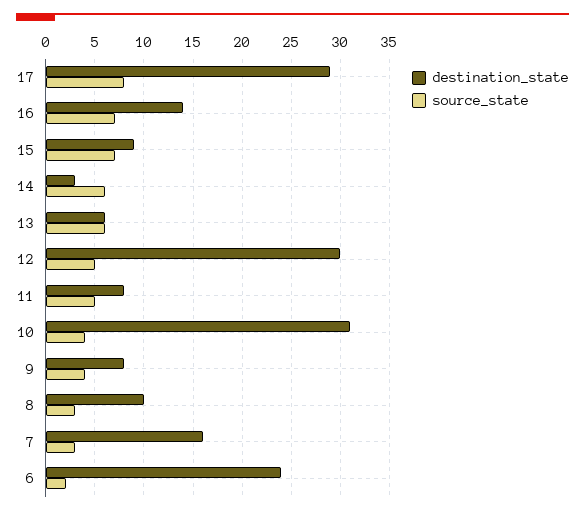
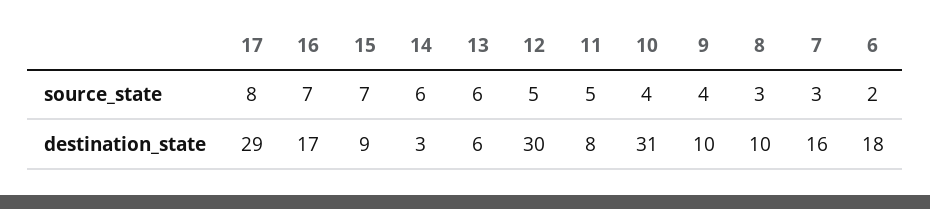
  {
    "destination_state": {
      "17": 29,
-     "16": 14,
+     "16": 17,
      "15": 9,
      "14": 3,
      "13": 6,
      "12": 30,
      "11": 8,
      "10": 31,
-     "9": 8,
+     "9": 10,
      "8": 10,
      "7": 16,
-     "6": 24
+     "6": 18
    },
    "source_state": {
      "17": 8,
      "16": 7,
      "15": 7,
      "14": 6,
      "13": 6,
      "12": 5,
      "11": 5,
      "10": 4,
      "9": 4,
      "8": 3,
      "7": 3,
      "6": 2
    }
  }

